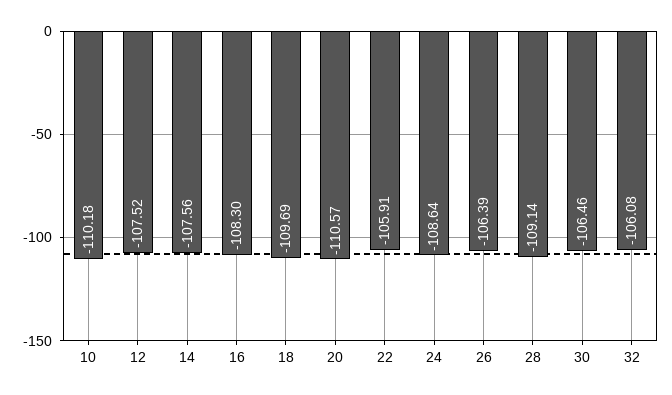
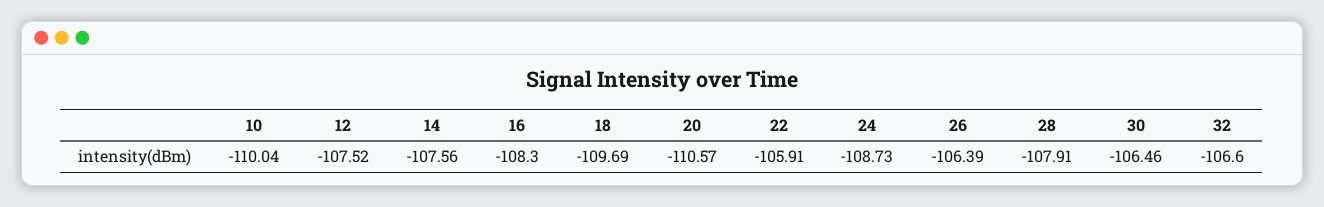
  {
-   "10": -110.18,
+   "10": -110.04,
    "12": -107.52,
    "14": -107.56,
    "16": -108.3,
    "18": -109.69,
    "20": -110.57,
    "22": -105.91,
-   "24": -108.64,
+   "24": -108.73,
    "26": -106.39,
-   "28": -109.14,
+   "28": -107.91,
    "30": -106.46,
-   "32": -106.08
+   "32": -106.6
  }

